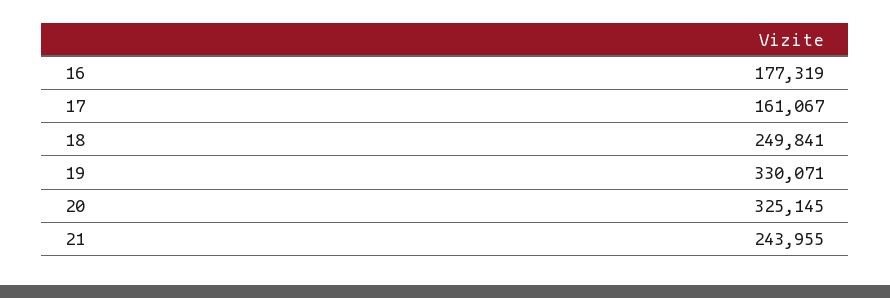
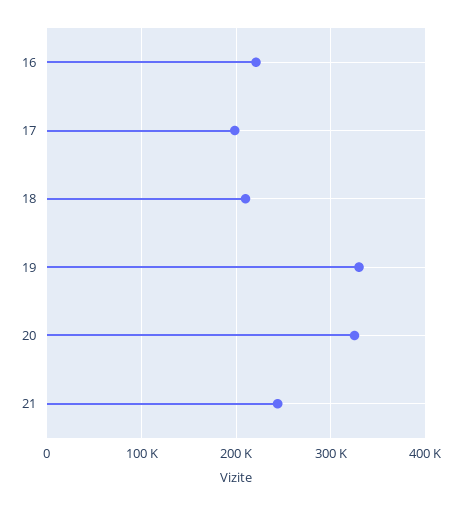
  {
-   "16": 177319,
+   "16": 220000,
-   "17": 161067,
+   "17": 200000,
-   "18": 249841,
+   "18": 210000,
    "19": 330071,
    "20": 325145,
    "21": 243955
  }

